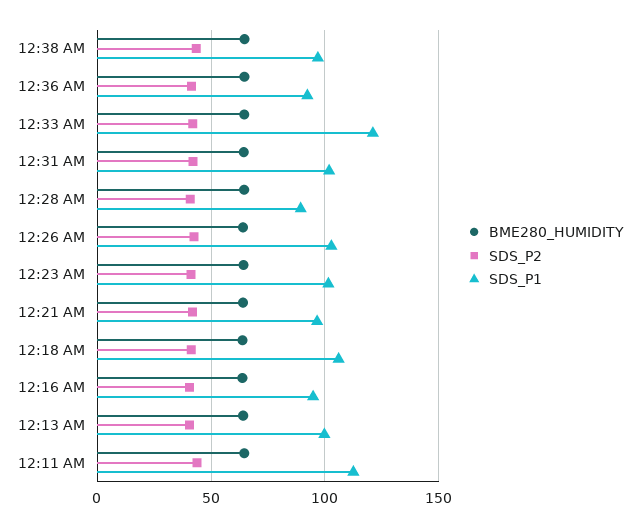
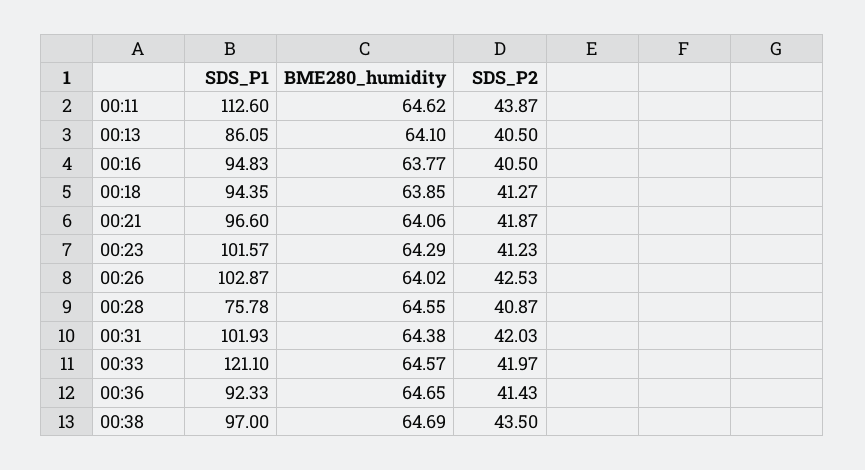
  {
    "BME280_HUMIDITY": {
      "12:38 AM": 64.69,
      "12:36 AM": 64.65,
      "12:33 AM": 64.57,
      "12:31 AM": 64.38,
      "12:28 AM": 64.55,
      "12:26 AM": 64.02,
      "12:23 AM": 64.29,
      "12:21 AM": 64.06,
      "12:18 AM": 63.85,
      "12:16 AM": 63.77,
      "12:13 AM": 64.1,
      "12:11 AM": 64.62
    },
    "SDS_P2": {
      "12:38 AM": 43.5,
      "12:36 AM": 41.43,
      "12:33 AM": 41.97,
      "12:31 AM": 42.03,
      "12:28 AM": 40.87,
      "12:26 AM": 42.53,
      "12:23 AM": 41.23,
      "12:21 AM": 41.87,
      "12:18 AM": 41.27,
      "12:16 AM": 40.5,
      "12:13 AM": 40.5,
      "12:11 AM": 43.87
    },
    "SDS_P1": {
      "12:38 AM": 97,
      "12:36 AM": 92.33,
      "12:33 AM": 121.1,
      "12:31 AM": 101.93,
-     "12:28 AM": 90,
+     "12:28 AM": 75.78,
      "12:26 AM": 102.87,
      "12:23 AM": 101.57,
      "12:21 AM": 96.6,
-     "12:18 AM": 105,
+     "12:18 AM": 94.35,
      "12:16 AM": 94.83,
-     "12:13 AM": 100,
+     "12:13 AM": 86.05,
      "12:11 AM": 112.6
    }
  }

